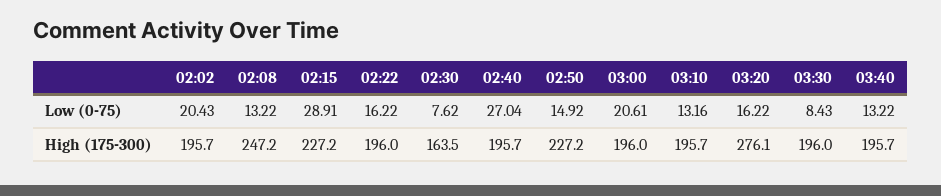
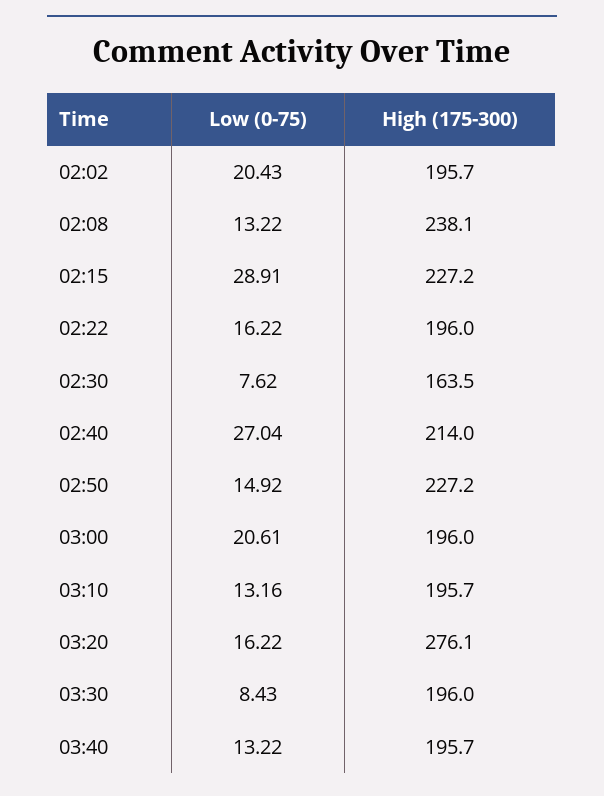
  {
    "02:02": {
      "Low (0-75)": 20.43,
      "High (175-300)": 195.7
    },
    "02:08": {
      "Low (0-75)": 13.22,
-     "High (175-300)": 247.2
+     "High (175-300)": 238.1
    },
    "02:15": {
      "Low (0-75)": 28.91,
      "High (175-300)": 227.2
    },
    "02:22": {
      "Low (0-75)": 16.22,
      "High (175-300)": 196
    },
    "02:30": {
      "Low (0-75)": 7.62,
      "High (175-300)": 163.5
    },
    "02:40": {
      "Low (0-75)": 27.04,
-     "High (175-300)": 195.7
+     "High (175-300)": 214
    },
    "02:50": {
      "Low (0-75)": 14.92,
      "High (175-300)": 227.2
    },
    "03:00": {
      "Low (0-75)": 20.61,
      "High (175-300)": 196
    },
    "03:10": {
      "Low (0-75)": 13.16,
      "High (175-300)": 195.7
    },
    "03:20": {
      "Low (0-75)": 16.22,
      "High (175-300)": 276.1
    },
    "03:30": {
      "Low (0-75)": 8.43,
      "High (175-300)": 196
    },
    "03:40": {
      "Low (0-75)": 13.22,
      "High (175-300)": 195.7
    }
  }

